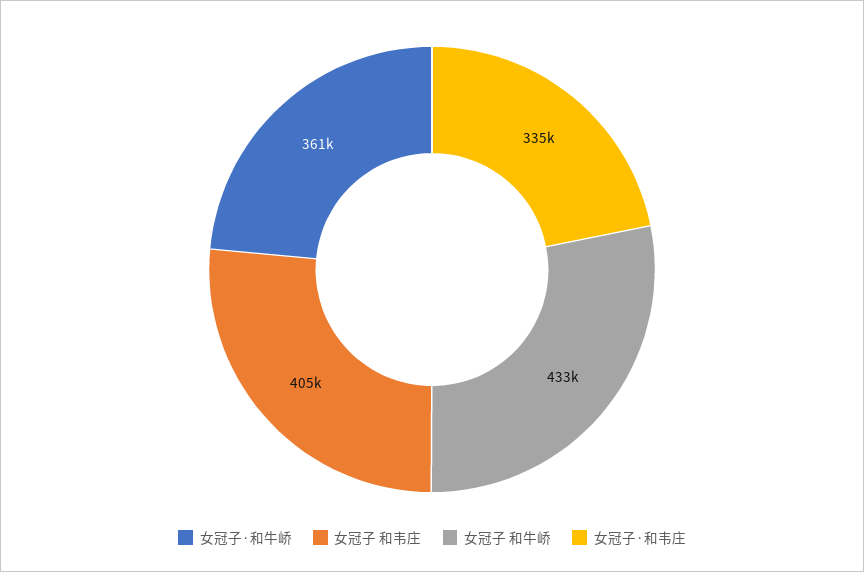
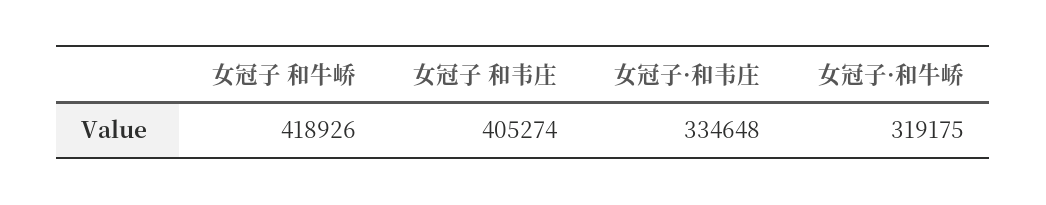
  {
-   "女冠子·和牛峤": 361000,
+   "女冠子·和牛峤": 319175,
    "女冠子 和韦庄": 405274,
-   "女冠子 和牛峤": 433000,
+   "女冠子 和牛峤": 418926,
    "女冠子·和韦庄": 334648
  }

